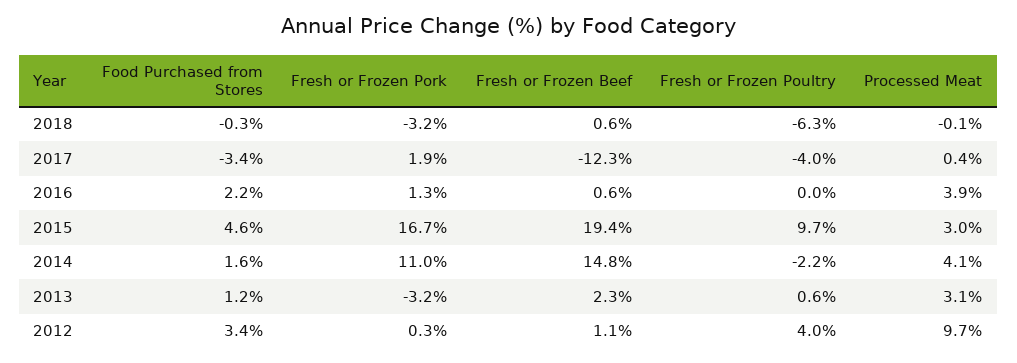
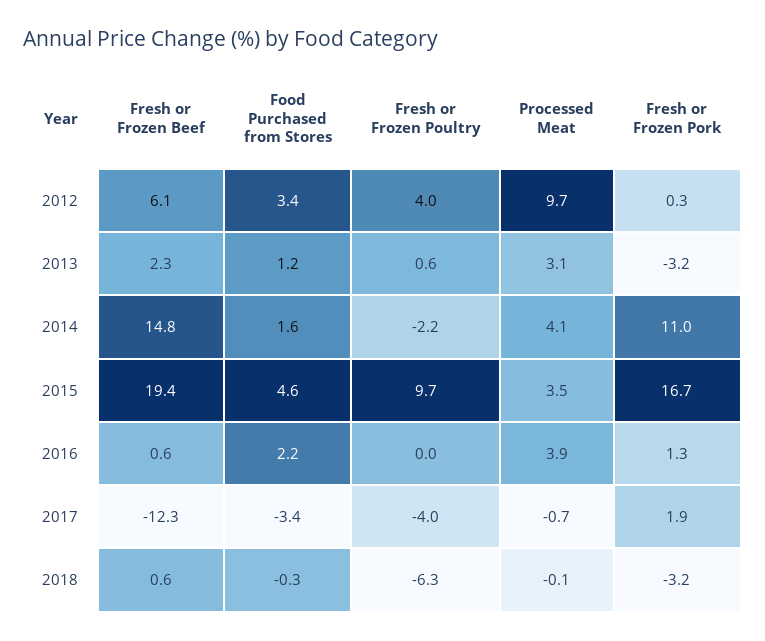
  {
    "Food Purchased from Stores": {
      "2018": -0.3,
      "2017": -3.4,
      "2016": 2.2,
      "2015": 4.6,
      "2014": 1.6,
      "2013": 1.2,
      "2012": 3.4
    },
    "Fresh or Frozen Pork": {
      "2018": -3.2,
      "2017": 1.9,
      "2016": 1.3,
      "2015": 16.7,
      "2014": 11,
      "2013": -3.2,
      "2012": 0.3
    },
    "Fresh or Frozen Beef": {
      "2018": 0.6,
      "2017": -12.3,
      "2016": 0.6,
      "2015": 19.4,
      "2014": 14.8,
      "2013": 2.3,
-     "2012": 1.1
+     "2012": 6.1
    },
    "Fresh or Frozen Poultry": {
      "2018": -6.3,
      "2017": -4,
      "2016": 0,
      "2015": 9.7,
      "2014": -2.2,
      "2013": 0.6,
      "2012": 4
    },
    "Processed Meat": {
      "2018": -0.1,
-     "2017": 0.4,
+     "2017": -0.7,
      "2016": 3.9,
-     "2015": 3,
+     "2015": 3.5,
      "2014": 4.1,
      "2013": 3.1,
      "2012": 9.7
    }
  }

